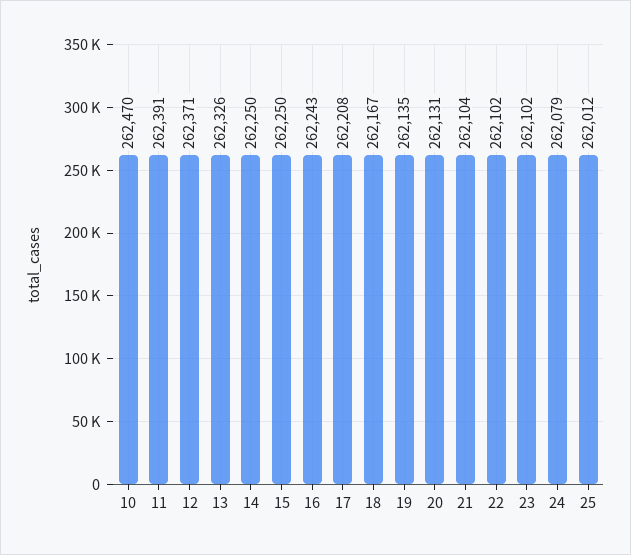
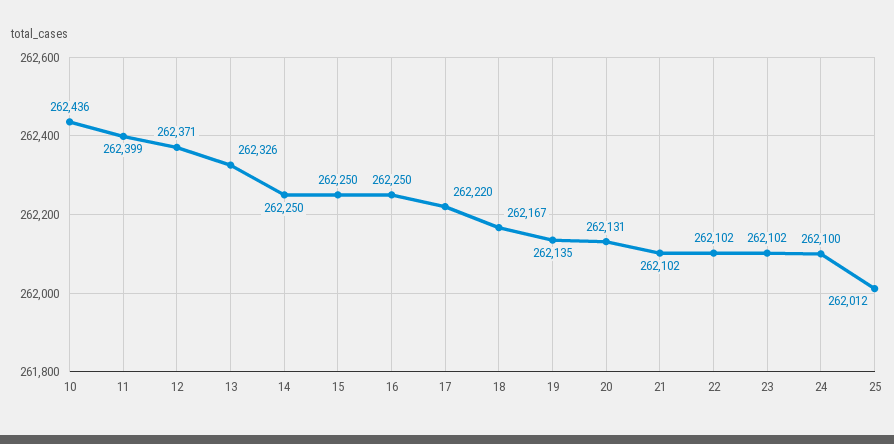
  {
-   "10": 262470,
+   "10": 262436,
-   "11": 262391,
+   "11": 262399,
    "12": 262371,
    "13": 262326,
    "14": 262250,
    "15": 262250,
-   "16": 262243,
+   "16": 262250,
-   "17": 262208,
+   "17": 262220,
    "18": 262167,
    "19": 262135,
    "20": 262131,
-   "21": 262104,
+   "21": 262102,
    "22": 262102,
    "23": 262102,
-   "24": 262079,
+   "24": 262100,
    "25": 262012
  }

